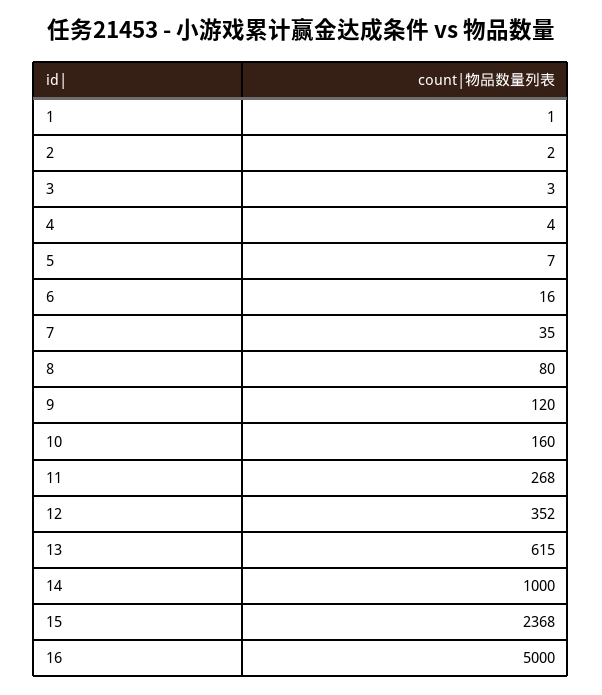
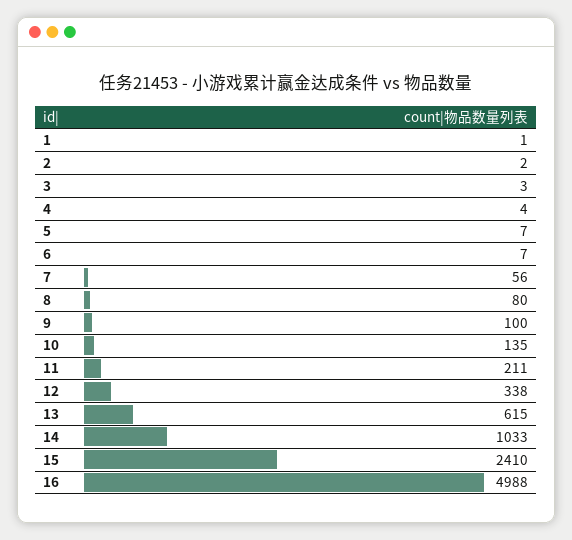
  {
    "1": 1,
    "2": 2,
    "3": 3,
    "4": 4,
    "5": 7,
-   "6": 16,
+   "6": 7,
-   "7": 35,
+   "7": 56,
    "8": 80,
-   "9": 120,
+   "9": 100,
-   "10": 160,
+   "10": 135,
-   "11": 268,
+   "11": 211,
-   "12": 352,
+   "12": 338,
    "13": 615,
-   "14": 1000,
+   "14": 1033,
-   "15": 2368,
+   "15": 2410,
-   "16": 5000
+   "16": 4988
  }

